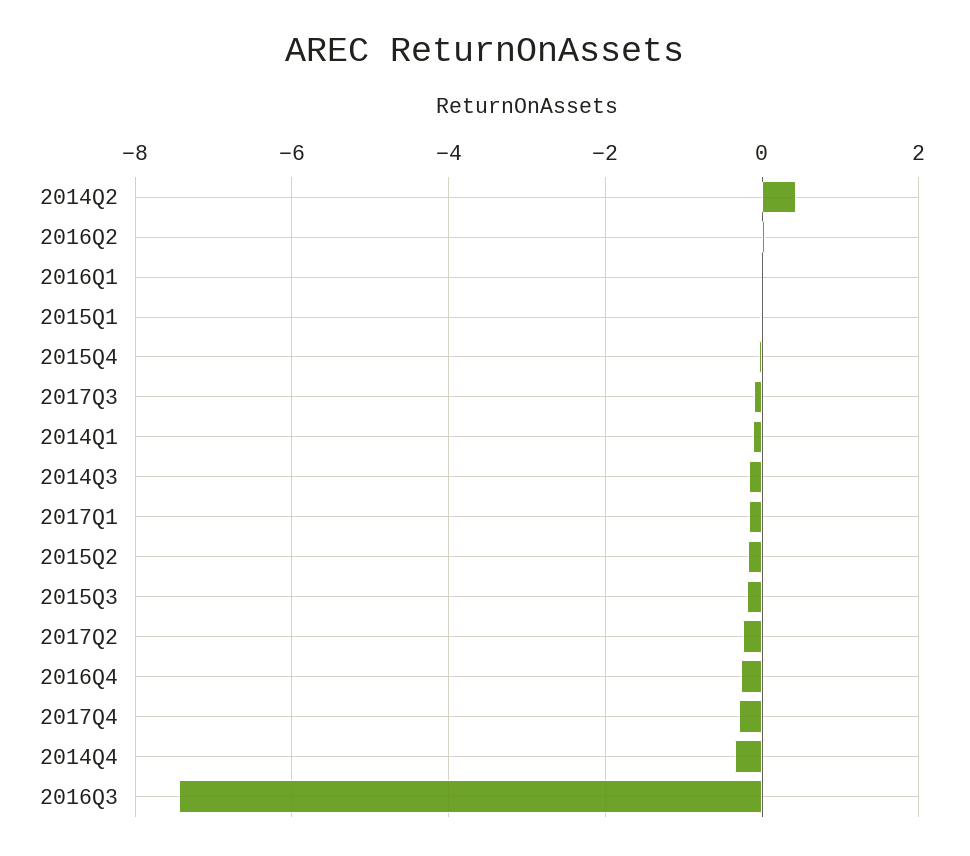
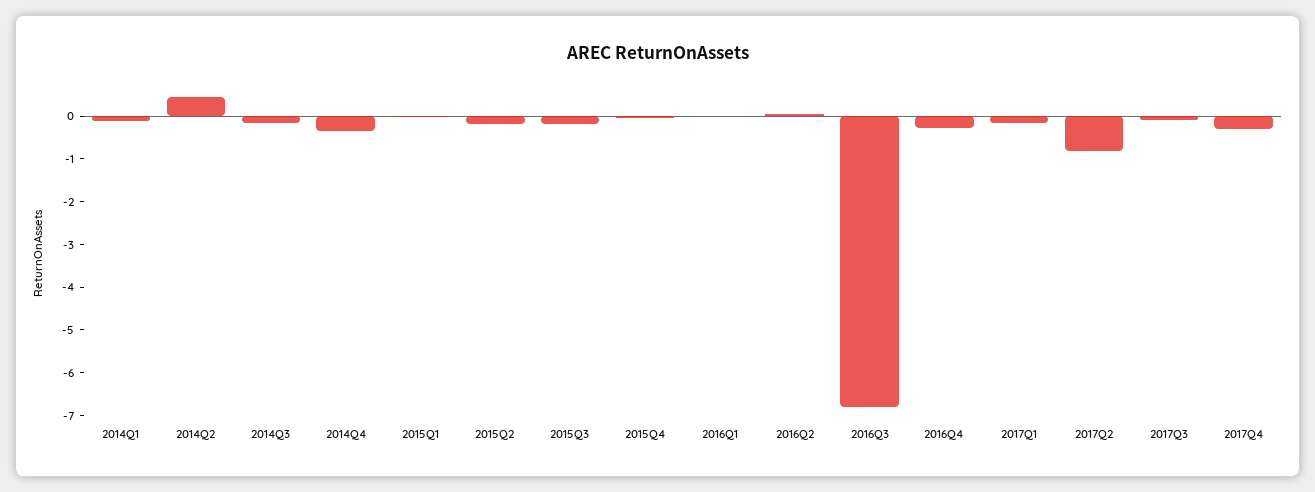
  {
    "2014Q2": 0.4,
    "2016Q2": 0,
    "2016Q1": 0,
    "2015Q1": 0,
    "2015Q4": 0,
    "2017Q3": -0.2,
    "2014Q1": -0.2,
    "2014Q3": -0.2,
    "2017Q1": -0.2,
    "2015Q2": -0.2,
    "2015Q3": -0.2,
-   "2017Q2": -0.2,
+   "2017Q2": -0.8,
    "2016Q4": -0.2,
    "2017Q4": -0.2,
    "2014Q4": -0.4,
-   "2016Q3": -7.4
+   "2016Q3": -6.8
  }

